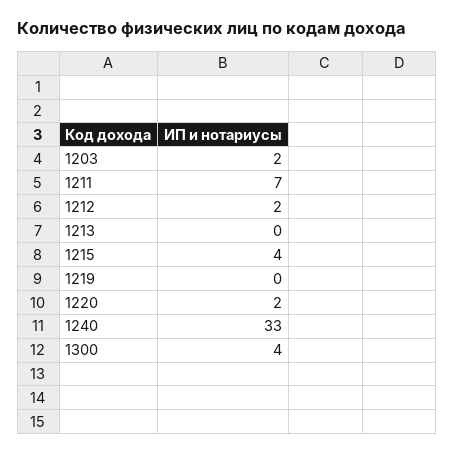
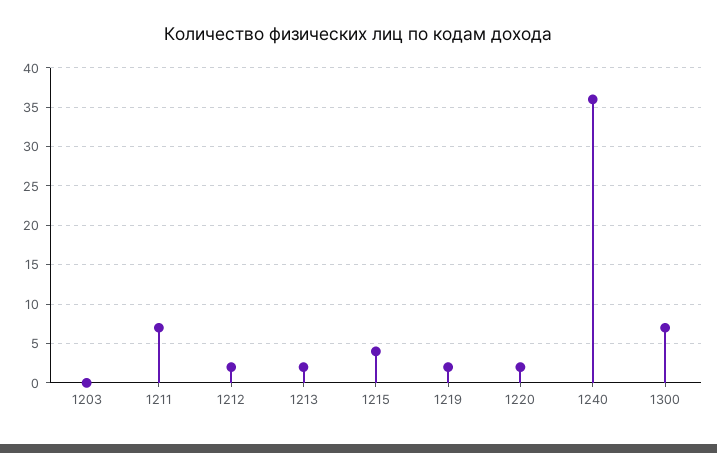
  {
-   "1203": 2,
+   "1203": 0,
    "1211": 7,
    "1212": 2,
-   "1213": 0,
+   "1213": 2,
    "1215": 4,
-   "1219": 0,
+   "1219": 2,
    "1220": 2,
-   "1240": 33,
+   "1240": 36,
-   "1300": 4
+   "1300": 7
  }

